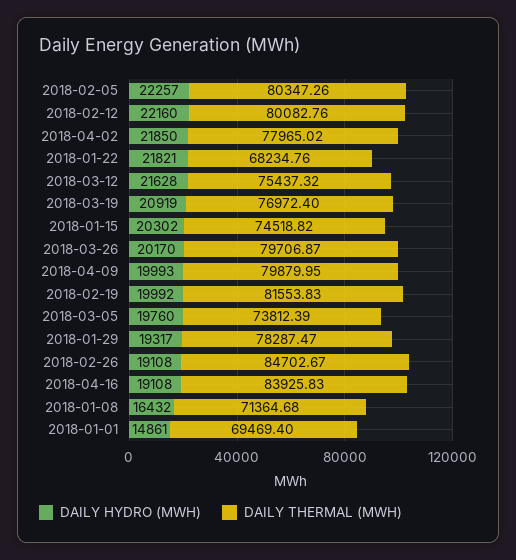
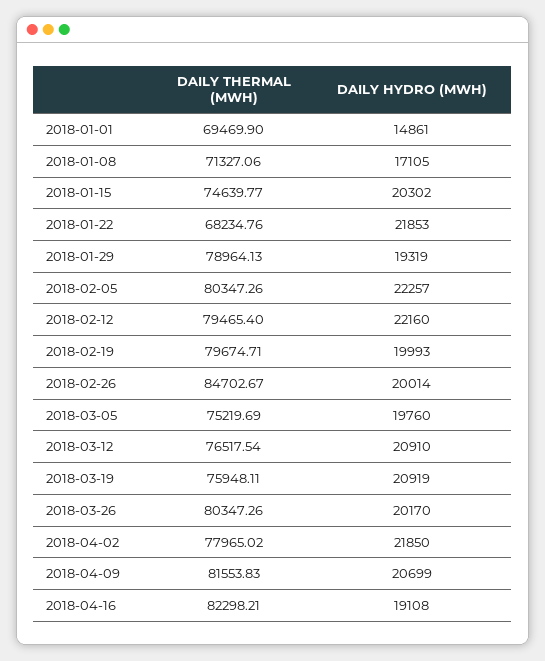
  {
    "DAILY HYDRO (MWH)": {
      "2018-02-05": 22257,
      "2018-02-12": 22160,
      "2018-04-02": 21850,
-     "2018-01-22": 21821,
+     "2018-01-22": 21853,
-     "2018-03-12": 21628,
+     "2018-03-12": 20910,
      "2018-03-19": 20919,
      "2018-01-15": 20302,
      "2018-03-26": 20170,
-     "2018-04-09": 19993,
+     "2018-04-09": 20699,
-     "2018-02-19": 19992,
+     "2018-02-19": 19993,
      "2018-03-05": 19760,
-     "2018-01-29": 19317,
+     "2018-01-29": 19319,
-     "2018-02-26": 19108,
+     "2018-02-26": 20014,
      "2018-04-16": 19108,
-     "2018-01-08": 16432,
+     "2018-01-08": 17105,
      "2018-01-01": 14861
    },
    "DAILY THERMAL (MWH)": {
      "2018-02-05": 80347.26,
-     "2018-02-12": 80082.76,
+     "2018-02-12": 79465.4,
      "2018-04-02": 77965.02,
      "2018-01-22": 68234.76,
-     "2018-03-12": 75437.32,
+     "2018-03-12": 76517.54,
-     "2018-03-19": 76972.4,
+     "2018-03-19": 75948.11,
-     "2018-01-15": 74518.82,
+     "2018-01-15": 74639.77,
-     "2018-03-26": 79706.87,
+     "2018-03-26": 80347.26,
-     "2018-04-09": 79879.95,
+     "2018-04-09": 81553.83,
-     "2018-02-19": 81553.83,
+     "2018-02-19": 79674.71,
-     "2018-03-05": 73812.39,
+     "2018-03-05": 75219.69,
-     "2018-01-29": 78287.47,
+     "2018-01-29": 78964.13,
      "2018-02-26": 84702.67,
-     "2018-04-16": 83925.83,
+     "2018-04-16": 82298.21,
-     "2018-01-08": 71364.68,
+     "2018-01-08": 71327.06,
-     "2018-01-01": 69469.4
+     "2018-01-01": 69469.9
    }
  }

